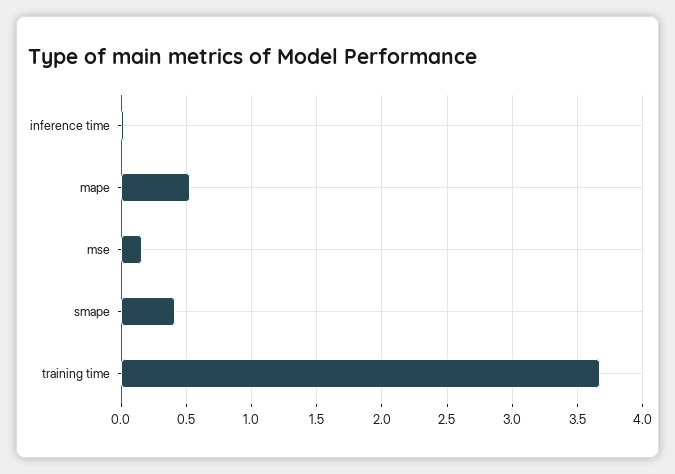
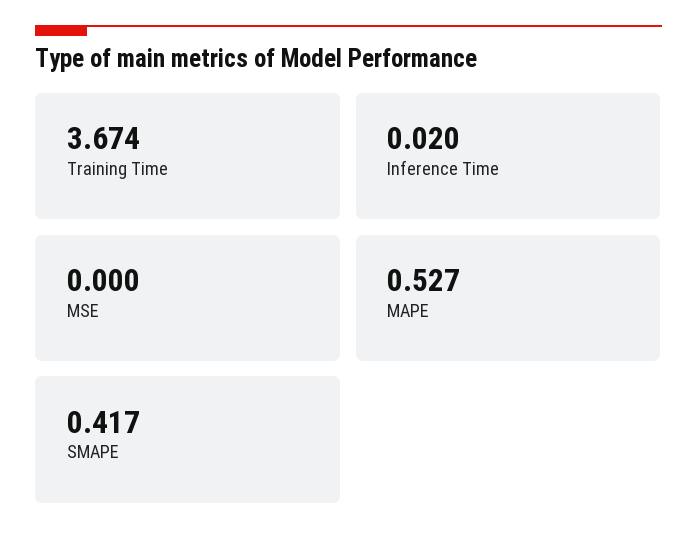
  {
    "inference time": 0.02,
    "mape": 0.527,
-   "mse": 0.15,
+   "mse": 0,
    "smape": 0.417,
    "training time": 3.674
  }

